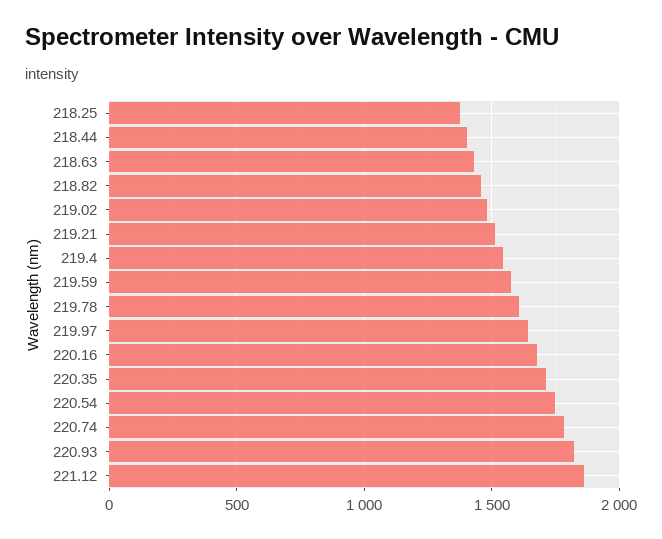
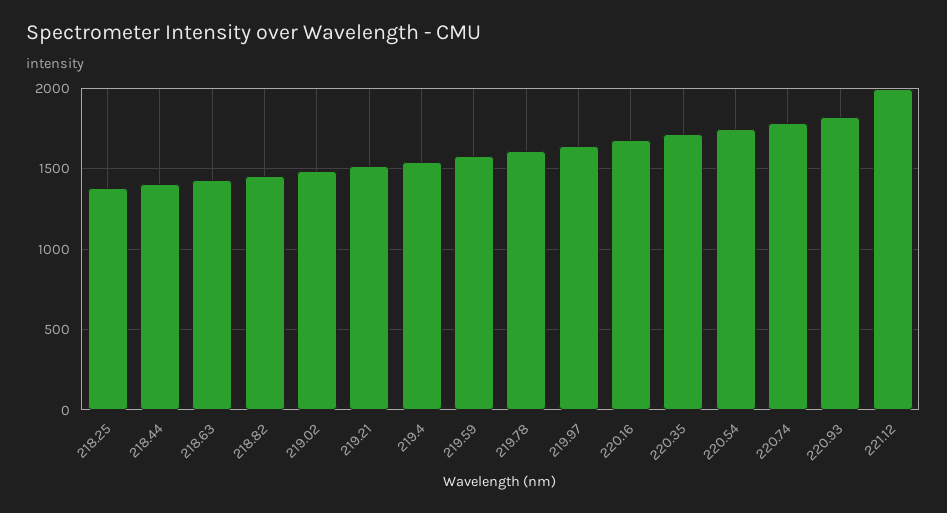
  {
    "218.25": 1400,
    "218.44": 1400,
    "218.63": 1450,
    "218.82": 1450,
    "219.02": 1500,
    "219.21": 1500,
    "219.4": 1550,
    "219.59": 1600,
    "219.78": 1600,
    "219.97": 1650,
    "220.16": 1700,
    "220.35": 1700,
    "220.54": 1750,
    "220.74": 1800,
    "220.93": 1800,
-   "221.12": 1850
+   "221.12": 2000
  }

